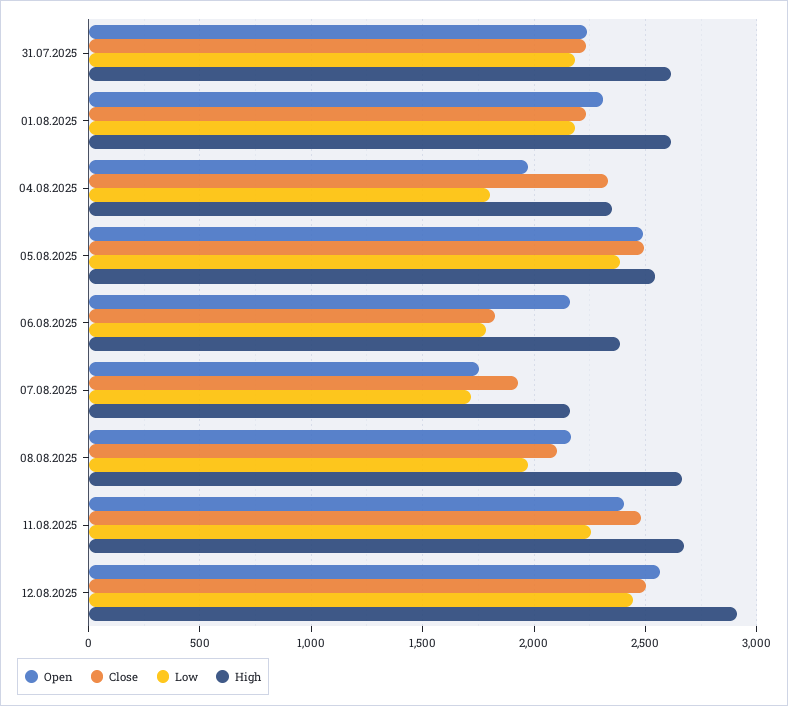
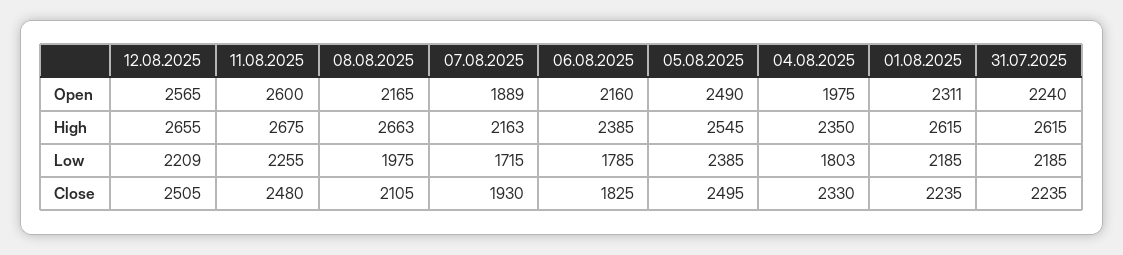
  {
    "Open": {
      "31.07.2025": 2240,
      "01.08.2025": 2311,
      "04.08.2025": 1975,
      "05.08.2025": 2490,
      "06.08.2025": 2160,
-     "07.08.2025": 1750,
+     "07.08.2025": 1889,
      "08.08.2025": 2165,
-     "11.08.2025": 2400,
+     "11.08.2025": 2600,
      "12.08.2025": 2565
    },
    "Close": {
      "31.07.2025": 2235,
      "01.08.2025": 2235,
      "04.08.2025": 2330,
      "05.08.2025": 2495,
      "06.08.2025": 1825,
      "07.08.2025": 1930,
      "08.08.2025": 2105,
      "11.08.2025": 2480,
      "12.08.2025": 2505
    },
    "Low": {
      "31.07.2025": 2185,
      "01.08.2025": 2185,
      "04.08.2025": 1803,
      "05.08.2025": 2385,
      "06.08.2025": 1785,
      "07.08.2025": 1715,
      "08.08.2025": 1975,
      "11.08.2025": 2255,
-     "12.08.2025": 2450
+     "12.08.2025": 2209
    },
    "High": {
      "31.07.2025": 2615,
      "01.08.2025": 2615,
      "04.08.2025": 2350,
      "05.08.2025": 2545,
      "06.08.2025": 2385,
      "07.08.2025": 2163,
      "08.08.2025": 2663,
      "11.08.2025": 2675,
-     "12.08.2025": 2900
+     "12.08.2025": 2655
    }
  }

